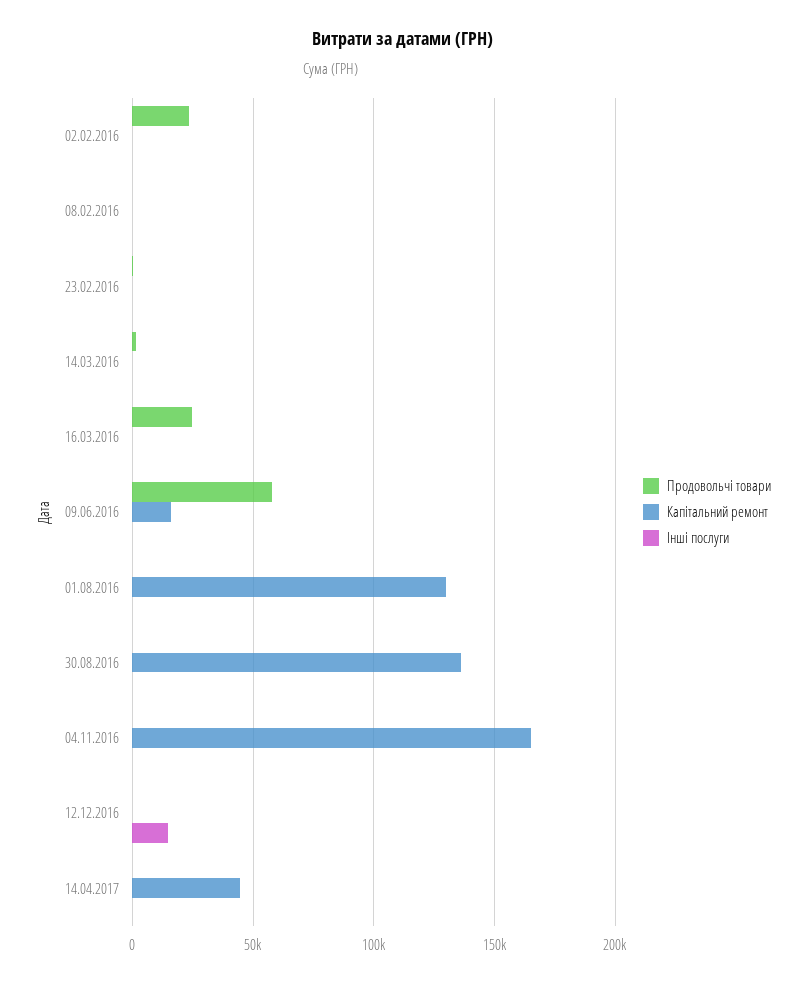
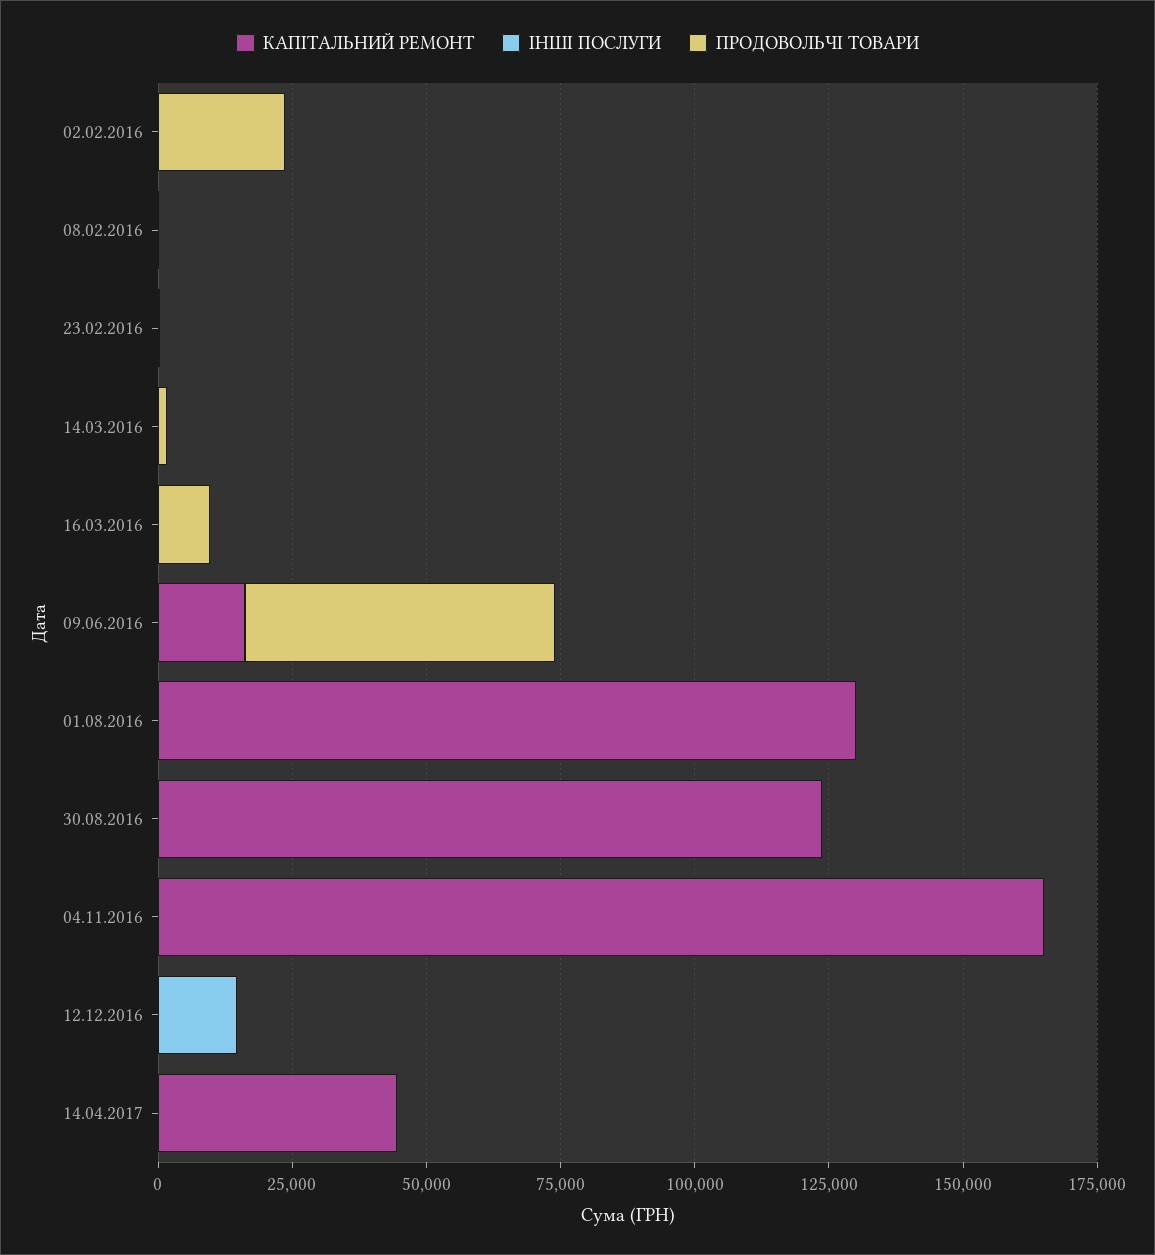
  {
    "Продовольчі товари": {
      "02.02.2016": 25000,
      "08.02.2016": 0,
      "23.02.2016": 0,
      "14.03.2016": 0,
-     "16.03.2016": 25000,
+     "16.03.2016": 10000,
      "09.06.2016": 60000,
      "01.08.2016": 0,
      "30.08.2016": 0,
      "04.11.2016": 0,
      "12.12.2016": 0,
      "14.04.2017": 0
    },
    "Капітальний ремонт": {
      "02.02.2016": 0,
      "08.02.2016": 0,
      "23.02.2016": 0,
      "14.03.2016": 0,
      "16.03.2016": 0,
      "09.06.2016": 15000,
      "01.08.2016": 130000,
-     "30.08.2016": 135000,
+     "30.08.2016": 125000,
      "04.11.2016": 165000,
      "12.12.2016": 0,
      "14.04.2017": 45000
    },
    "Інші послуги": {
      "02.02.2016": 0,
      "08.02.2016": 0,
      "23.02.2016": 0,
      "14.03.2016": 0,
      "16.03.2016": 0,
      "09.06.2016": 0,
      "01.08.2016": 0,
      "30.08.2016": 0,
      "04.11.2016": 0,
      "12.12.2016": 15000,
      "14.04.2017": 0
    }
  }

